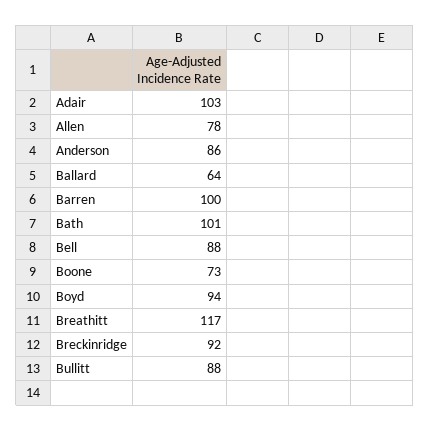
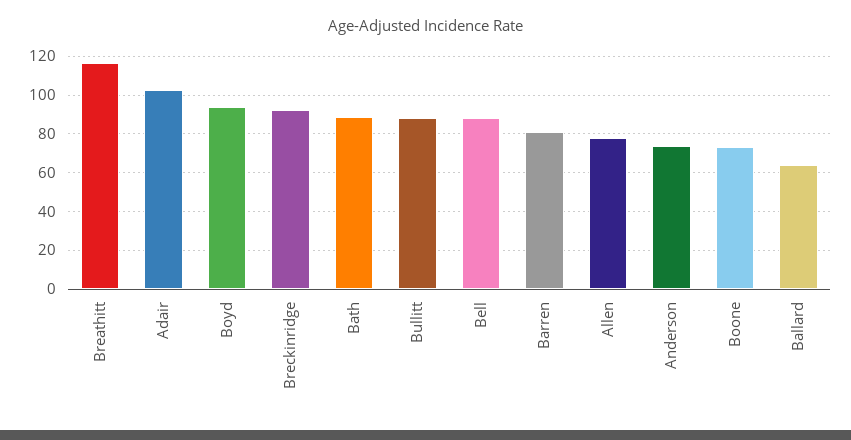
  {
    "Adair": 103,
    "Allen": 78,
-   "Anderson": 86,
+   "Anderson": 75,
    "Ballard": 64,
-   "Barren": 100,
+   "Barren": 80,
-   "Bath": 101,
+   "Bath": 90,
    "Bell": 88,
    "Boone": 73,
    "Boyd": 94,
    "Breathitt": 117,
    "Breckinridge": 92,
    "Bullitt": 88
  }

